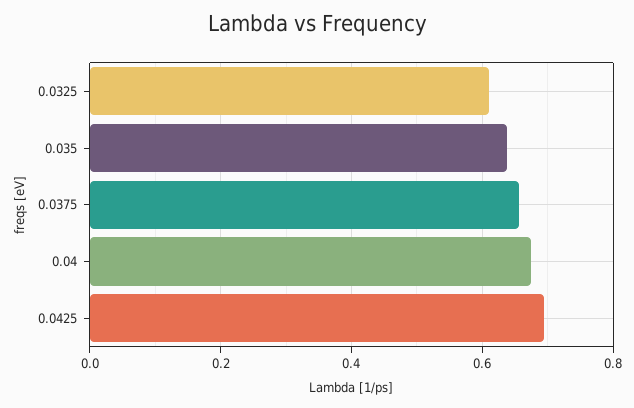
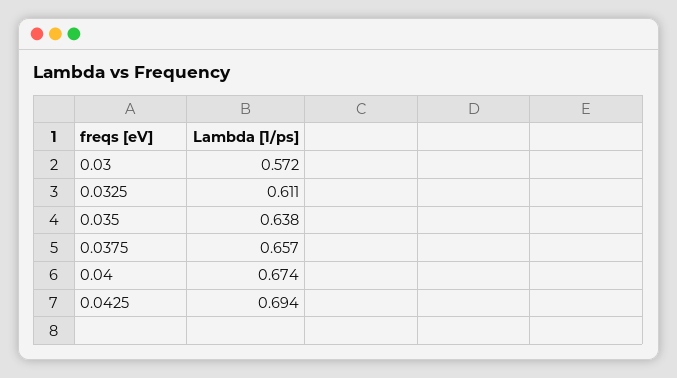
  {
    "0.0325": 0.611,
    "0.035": 0.638,
    "0.0375": 0.657,
    "0.04": 0.674,
-   "0.0425": 0.694
+   "0.0425": 0.694,
+   "0.03": 0.572
  }

